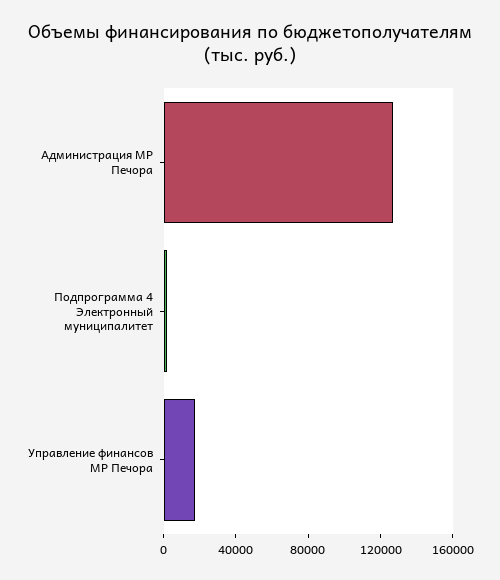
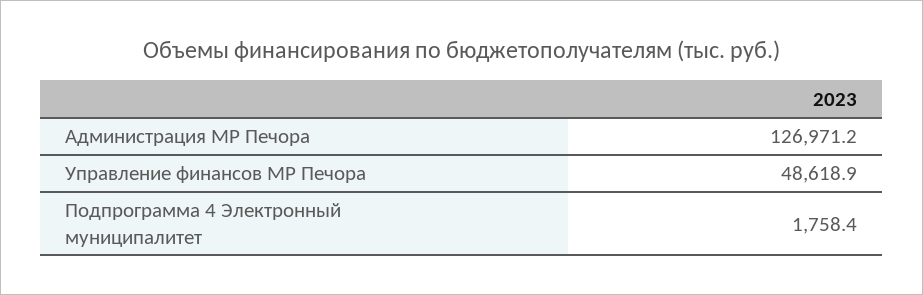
  {
    "Администрация МР Печора": 126971.2,
    "Подпрограмма 4 Электронный муниципалитет": 1758.4,
-   "Управление финансов МР Печора": 20000
+   "Управление финансов МР Печора": 48618.9
  }

